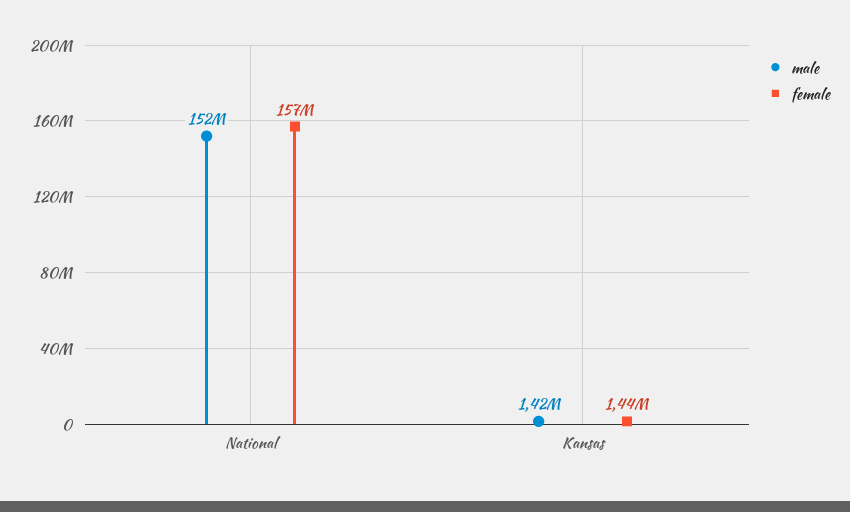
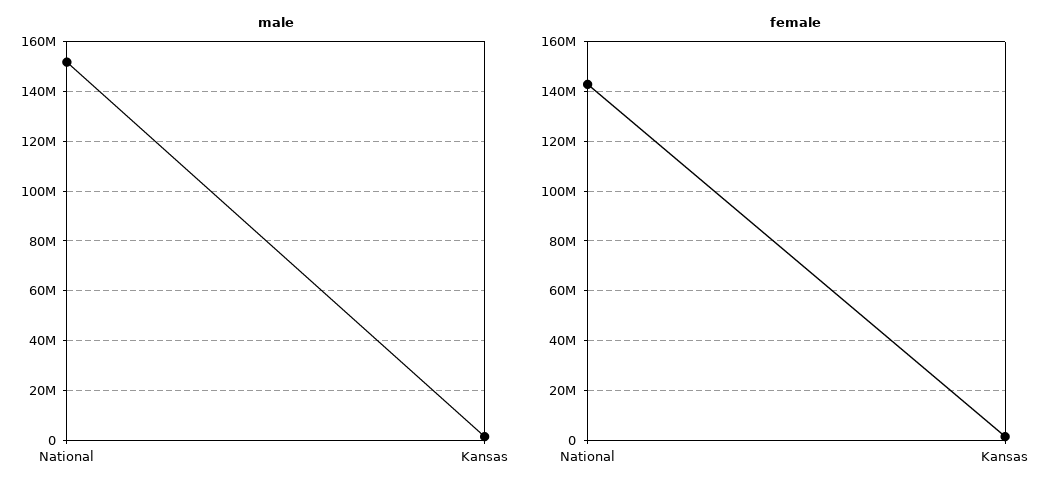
  {
    "male": {
      "National": 152000000,
      "Kansas": 1420000
    },
    "female": {
-     "National": 157000000,
+     "National": 142500000,
      "Kansas": 1440000
    }
  }

